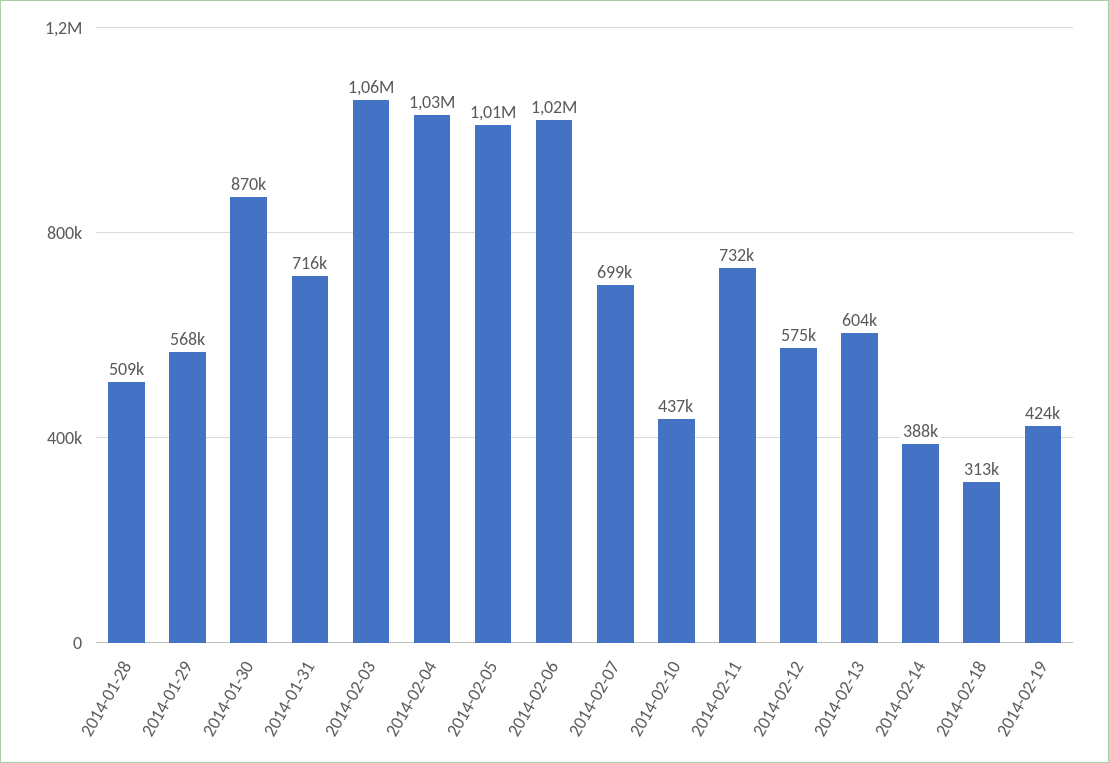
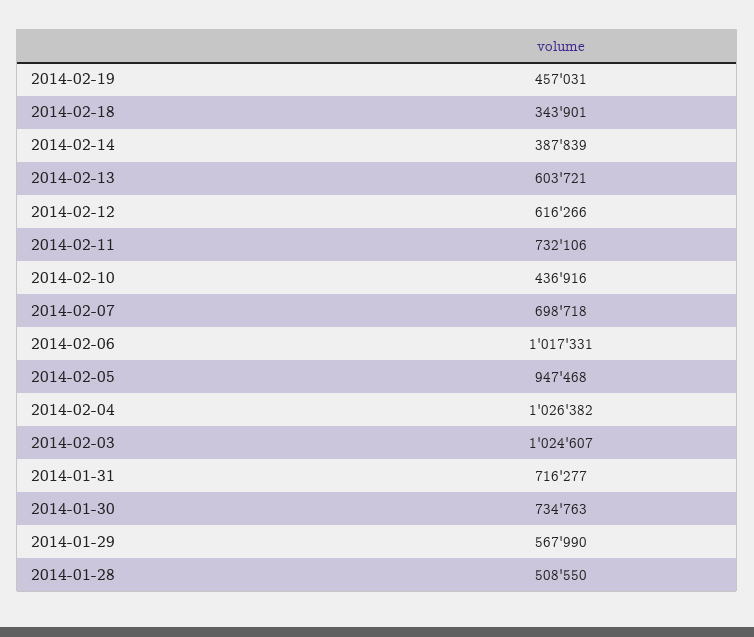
  {
    "2014-01-28": 508550,
    "2014-01-29": 567990,
-   "2014-01-30": 870000,
+   "2014-01-30": 734763,
    "2014-01-31": 716277,
-   "2014-02-03": 1060000,
+   "2014-02-03": 1024607,
    "2014-02-04": 1026382,
-   "2014-02-05": 1010000,
+   "2014-02-05": 947468,
    "2014-02-06": 1017331,
    "2014-02-07": 698718,
    "2014-02-10": 436916,
    "2014-02-11": 732106,
-   "2014-02-12": 575000,
+   "2014-02-12": 616266,
    "2014-02-13": 603721,
    "2014-02-14": 387839,
-   "2014-02-18": 313000,
+   "2014-02-18": 343901,
-   "2014-02-19": 424000
+   "2014-02-19": 457031
  }

